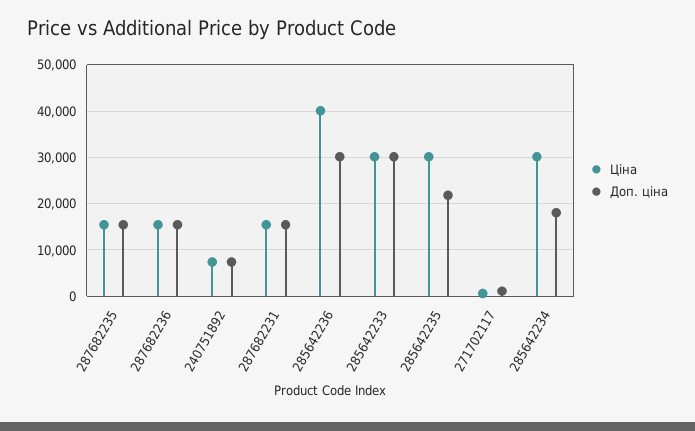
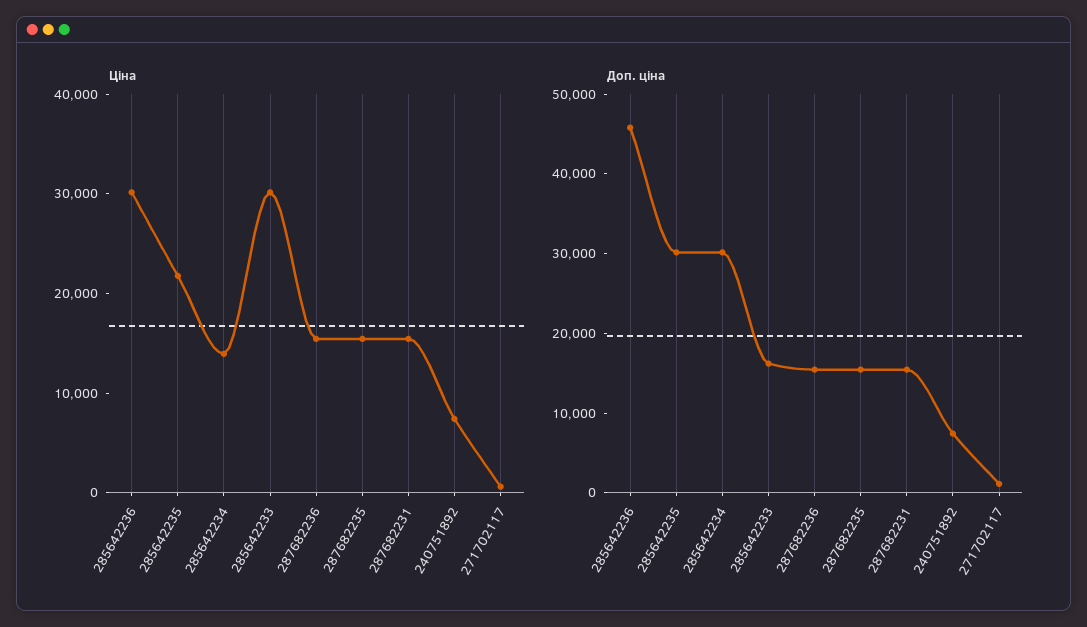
  {
    "Ціна": {
      "287682235": 16000,
      "287682236": 16000,
      "240751892": 8000,
      "287682231": 16000,
-     "285642236": 40000,
+     "285642236": 30000,
      "285642233": 30000,
-     "285642235": 30000,
+     "285642235": 22000,
      "271702117": 0,
-     "285642234": 30000
+     "285642234": 14000
    },
    "Доп. ціна": {
      "287682235": 16000,
      "287682236": 16000,
      "240751892": 8000,
      "287682231": 16000,
-     "285642236": 30000,
+     "285642236": 46000,
-     "285642233": 30000,
+     "285642233": 16000,
-     "285642235": 22000,
+     "285642235": 30000,
      "271702117": 2000,
-     "285642234": 18000
+     "285642234": 30000
    }
  }

